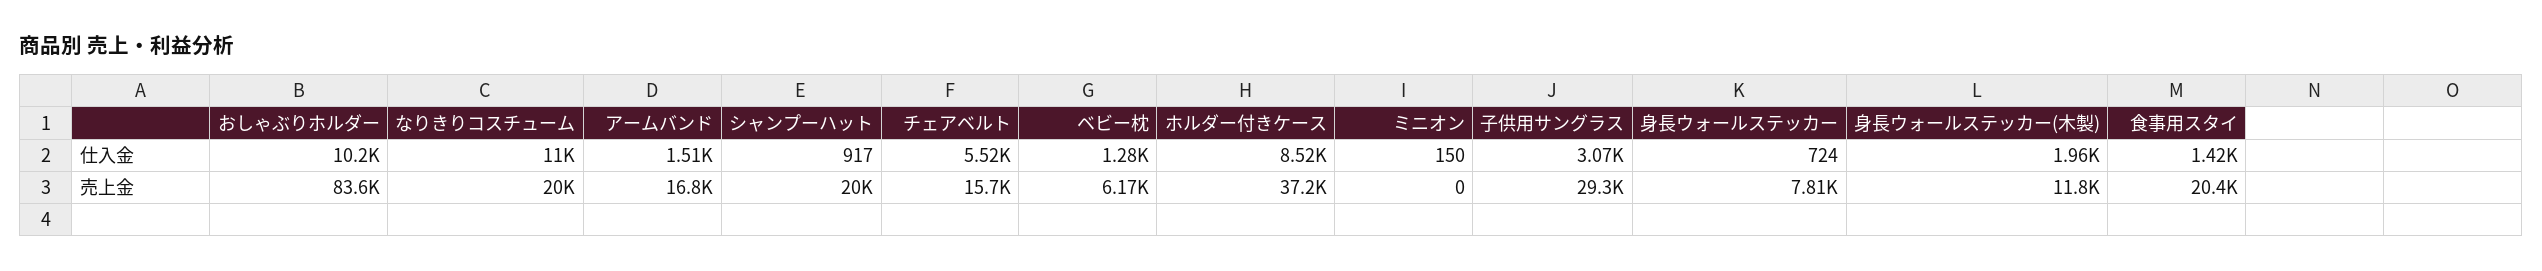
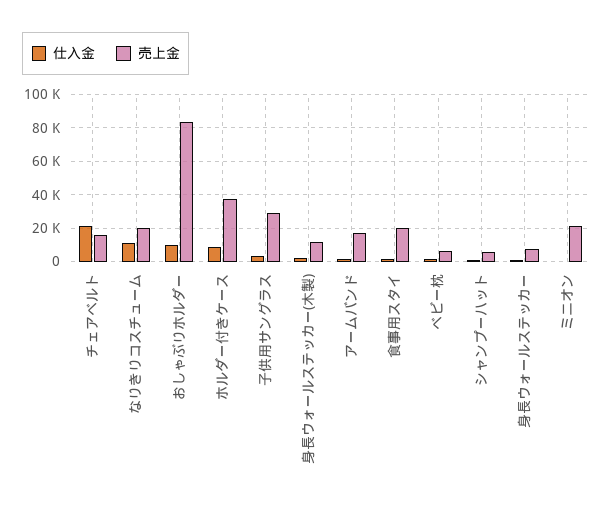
  {
    "仕入金": {
      "おしゃぶりホルダー": 10200,
      "なりきりコスチューム": 11000,
      "アームバンド": 1510,
      "シャンプーハット": 917,
-     "チェアベルト": 5520,
+     "チェアベルト": 20000,
      "ベビー枕": 1280,
      "ホルダー付きケース": 8520,
      "ミニオン": 150,
      "子供用サングラス": 3070,
      "身長ウォールステッカー": 724,
      "身長ウォールステッカー(木製)": 1960,
      "食事用スタイ": 1420
    },
    "売上金": {
      "おしゃぶりホルダー": 83600,
      "なりきりコスチューム": 20000,
      "アームバンド": 16800,
-     "シャンプーハット": 20000,
+     "シャンプーハット": 5000,
      "チェアベルト": 15700,
      "ベビー枕": 6170,
      "ホルダー付きケース": 37200,
-     "ミニオン": 0,
+     "ミニオン": 20000,
      "子供用サングラス": 29300,
      "身長ウォールステッカー": 7810,
      "身長ウォールステッカー(木製)": 11800,
      "食事用スタイ": 20400
    }
  }

